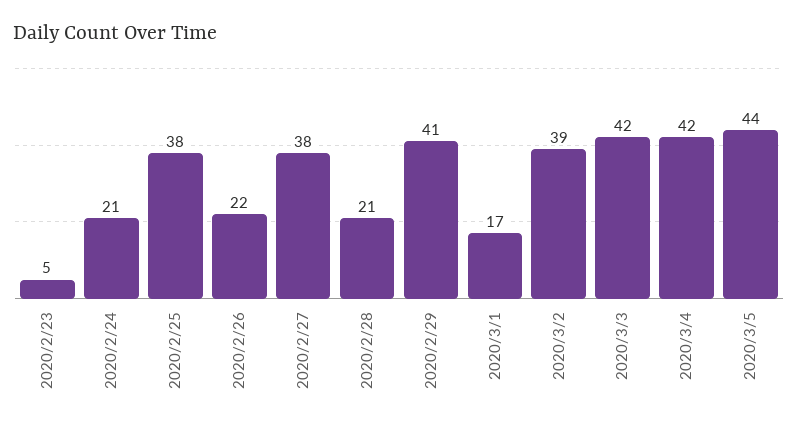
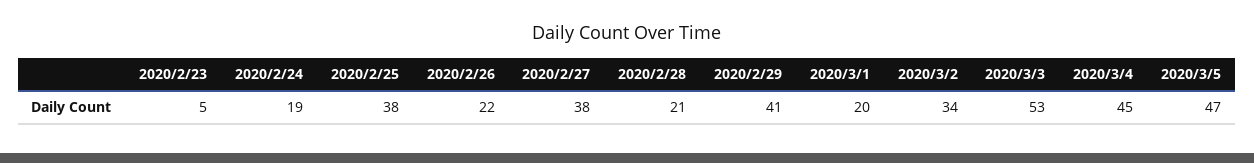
  {
    "2020/2/23": 5,
-   "2020/2/24": 21,
+   "2020/2/24": 19,
    "2020/2/25": 38,
    "2020/2/26": 22,
    "2020/2/27": 38,
    "2020/2/28": 21,
    "2020/2/29": 41,
-   "2020/3/1": 17,
+   "2020/3/1": 20,
-   "2020/3/2": 39,
+   "2020/3/2": 34,
-   "2020/3/3": 42,
+   "2020/3/3": 53,
-   "2020/3/4": 42,
+   "2020/3/4": 45,
-   "2020/3/5": 44
+   "2020/3/5": 47
  }

